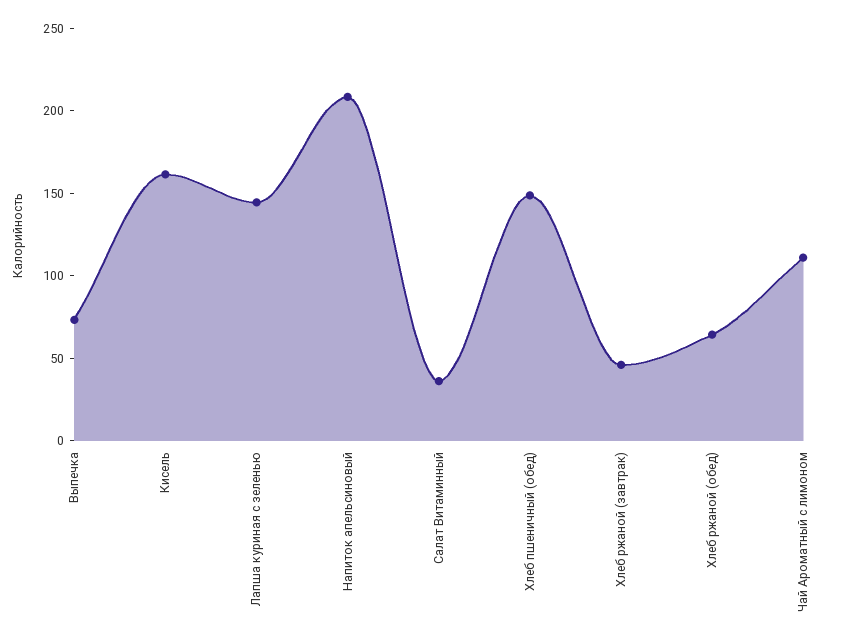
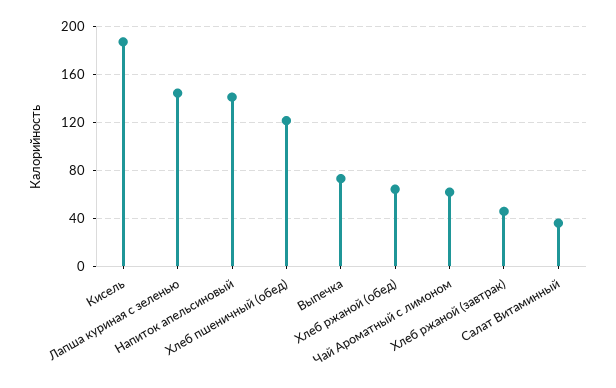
  {
    "Выпечка": 70,
-   "Кисель": 160,
+   "Кисель": 190,
    "Лапша куриная с зеленью": 140,
-   "Напиток апельсиновый": 210,
+   "Напиток апельсиновый": 140,
    "Салат Витаминный": 40,
-   "Хлеб пшеничный (обед)": 150,
+   "Хлеб пшеничный (обед)": 120,
    "Хлеб ржаной (завтрак)": 50,
    "Хлеб ржаной (обед)": 60,
-   "Чай Ароматный с лимоном": 110
+   "Чай Ароматный с лимоном": 60
  }

